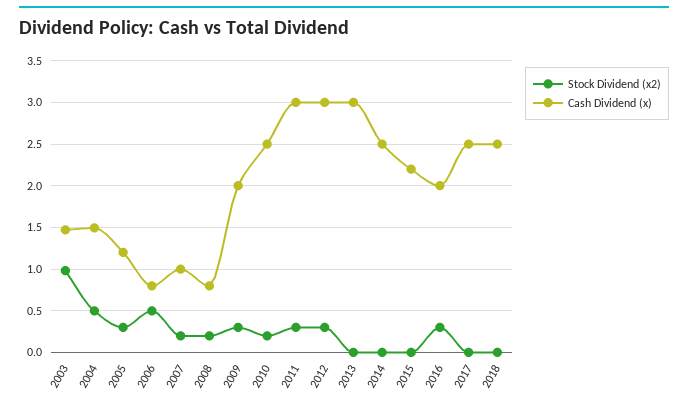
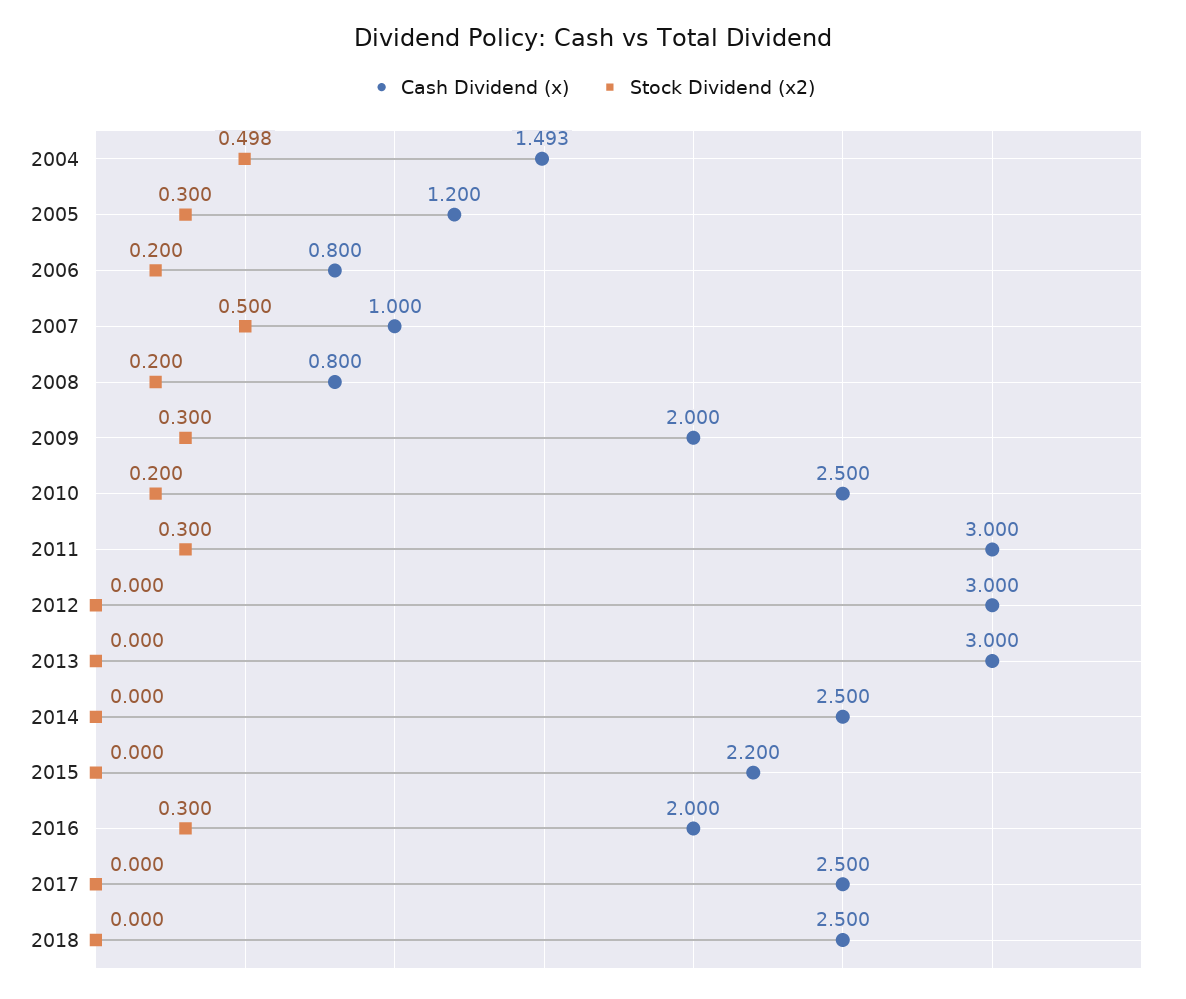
  {
    "Stock Dividend (x2)": {
-     "2003": 1,
      "2004": 0.498,
      "2005": 0.3,
-     "2006": 0.5,
+     "2006": 0.2,
-     "2007": 0.2,
+     "2007": 0.5,
      "2008": 0.2,
      "2009": 0.3,
      "2010": 0.2,
      "2011": 0.3,
-     "2012": 0.3,
+     "2012": 0,
      "2013": 0,
      "2014": 0,
      "2015": 0,
      "2016": 0.3,
      "2017": 0,
      "2018": 0
    },
    "Cash Dividend (x)": {
-     "2003": 1.5,
      "2004": 1.493,
      "2005": 1.2,
      "2006": 0.8,
      "2007": 1,
      "2008": 0.8,
      "2009": 2,
      "2010": 2.5,
      "2011": 3,
      "2012": 3,
      "2013": 3,
      "2014": 2.5,
      "2015": 2.2,
      "2016": 2,
      "2017": 2.5,
      "2018": 2.5
    }
  }

